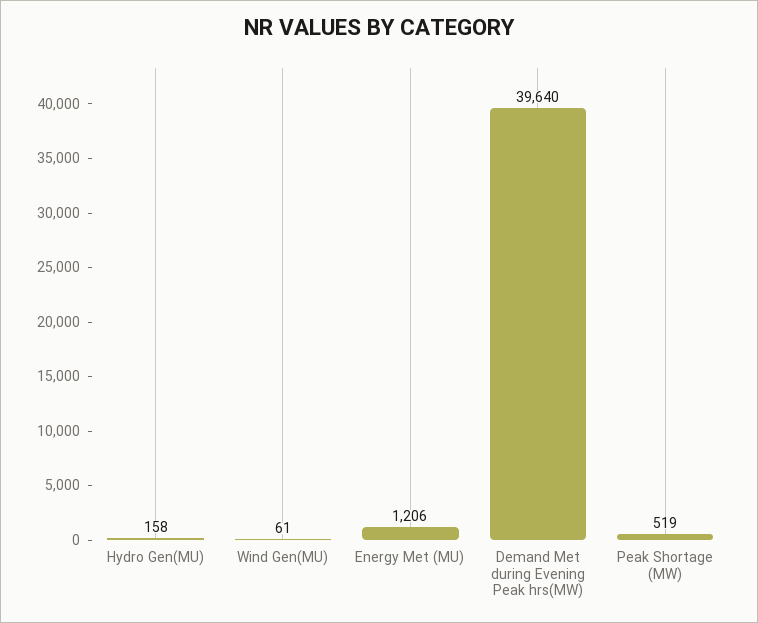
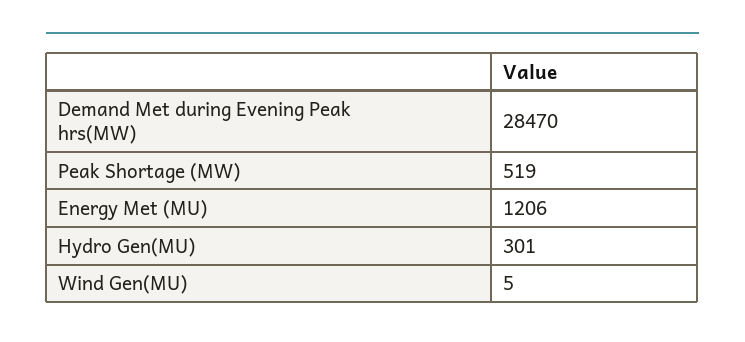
  {
-   "Hydro Gen(MU)": 158,
+   "Hydro Gen(MU)": 301,
-   "Wind Gen(MU)": 61,
+   "Wind Gen(MU)": 5,
    "Energy Met (MU)": 1206,
-   "Demand Met during Evening Peak hrs(MW)": 39640,
+   "Demand Met during Evening Peak hrs(MW)": 28470,
    "Peak Shortage (MW)": 519
  }

